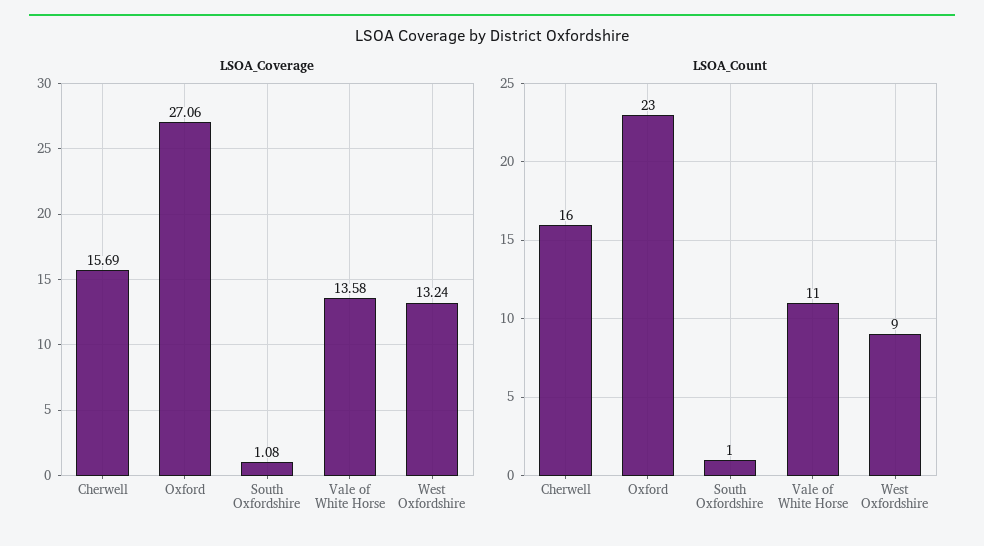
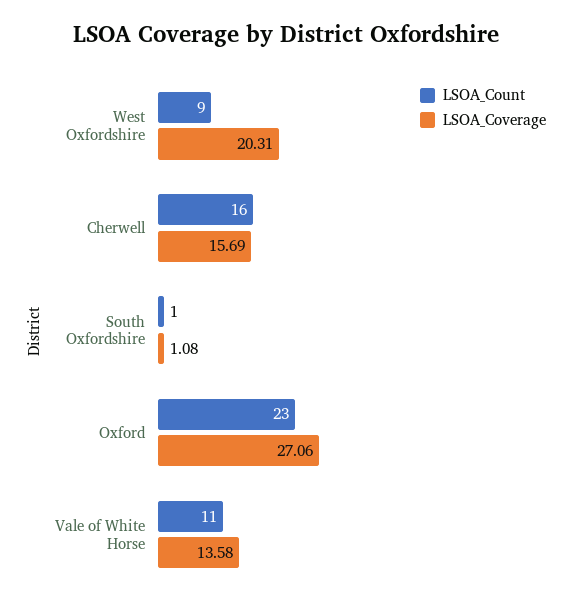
  {
    "LSOA_Coverage": {
      "Cherwell": 15.69,
      "Oxford": 27.06,
      "South Oxfordshire": 1.08,
      "Vale of White Horse": 13.58,
-     "West Oxfordshire": 13.24
+     "West Oxfordshire": 20.31
    },
    "LSOA_Count": {
      "Cherwell": 16,
      "Oxford": 23,
      "South Oxfordshire": 1,
      "Vale of White Horse": 11,
      "West Oxfordshire": 9
    }
  }

